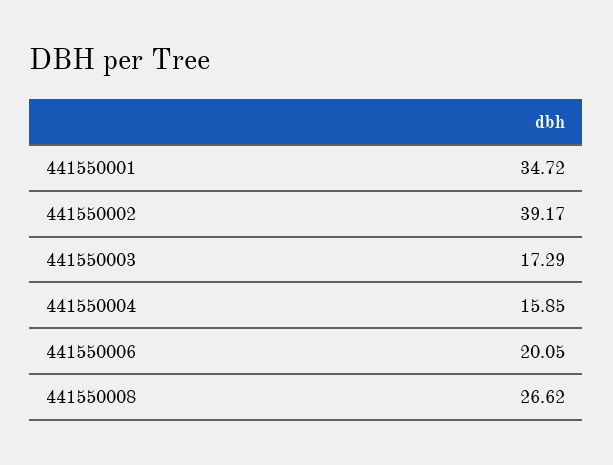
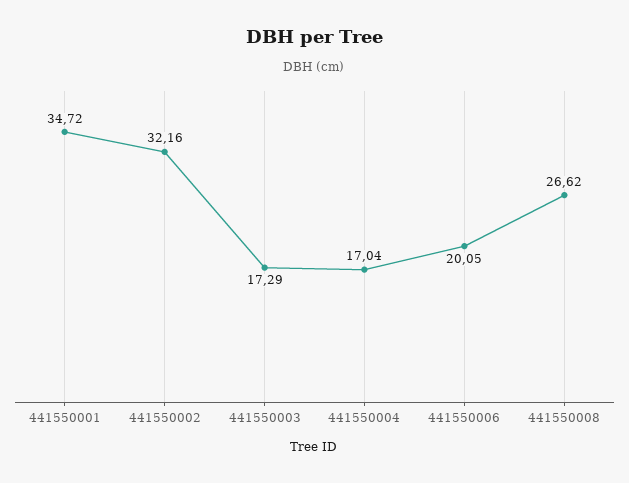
  {
    "441550001": 34.72,
-   "441550002": 39.17,
+   "441550002": 32.16,
    "441550003": 17.29,
-   "441550004": 15.85,
+   "441550004": 17.04,
    "441550006": 20.05,
    "441550008": 26.62
  }

